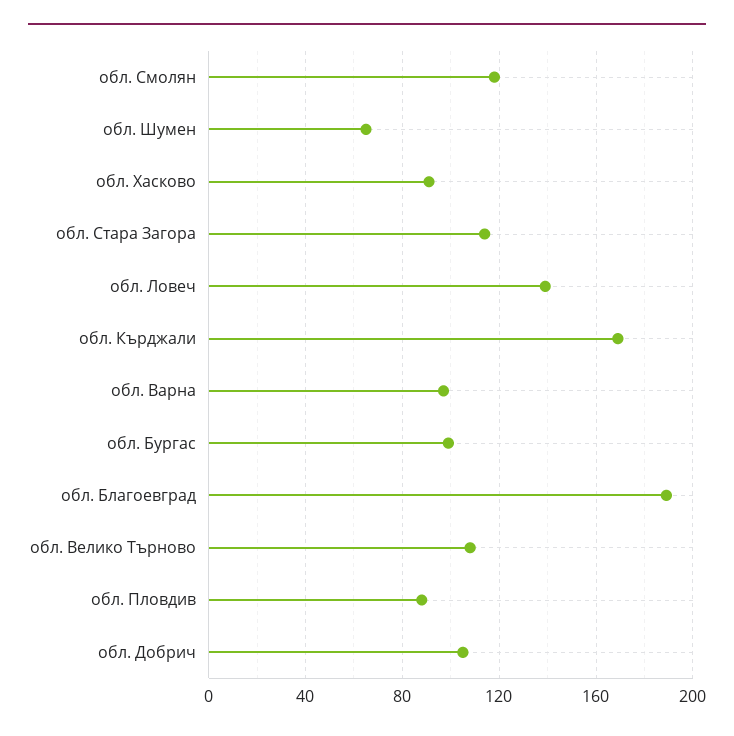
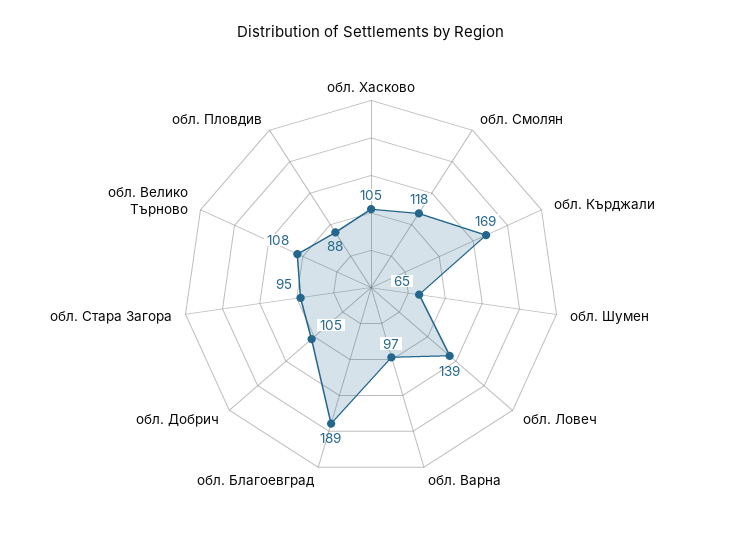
  {
    "обл. Смолян": 118,
    "обл. Шумен": 65,
-   "обл. Хасково": 90,
+   "обл. Хасково": 105,
-   "обл. Стара Загора": 115,
+   "обл. Стара Загора": 95,
    "обл. Ловеч": 139,
    "обл. Кърджали": 169,
    "обл. Варна": 97,
-   "обл. Бургас": 100,
    "обл. Благоевград": 189,
    "обл. Велико Търново": 108,
    "обл. Пловдив": 88,
    "обл. Добрич": 105
  }

